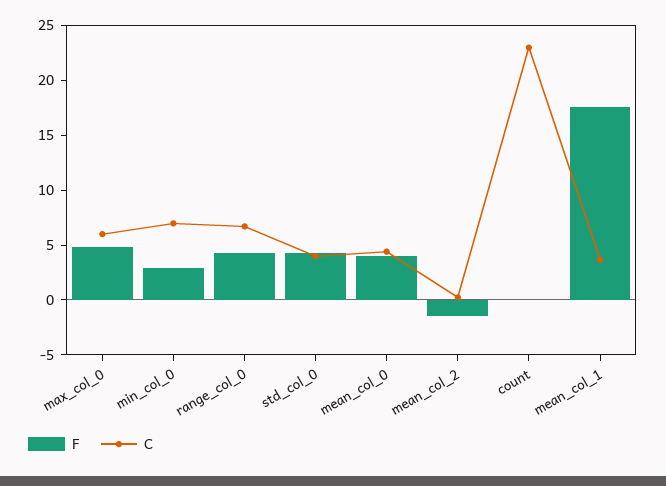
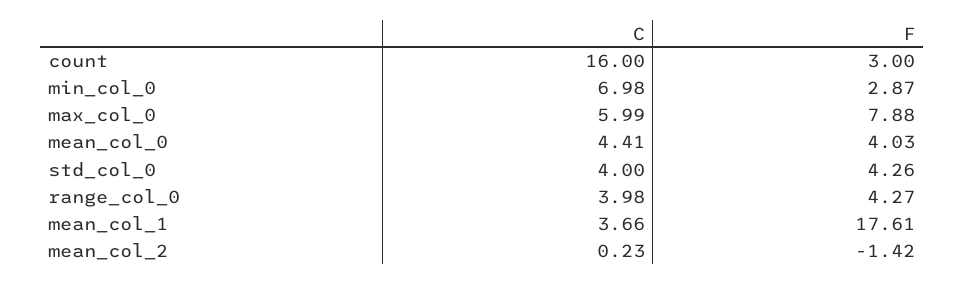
  {
    "F": {
-     "max_col_0": 5,
+     "max_col_0": 7.88,
      "min_col_0": 2.87,
      "range_col_0": 4.27,
      "std_col_0": 4.26,
      "mean_col_0": 4.03,
      "mean_col_2": -1.42,
-     "count": 0,
+     "count": 3,
      "mean_col_1": 17.61
    },
    "C": {
      "max_col_0": 5.99,
      "min_col_0": 6.98,
-     "range_col_0": 7,
+     "range_col_0": 3.98,
      "std_col_0": 4,
      "mean_col_0": 4.41,
      "mean_col_2": 0.23,
-     "count": 23,
+     "count": 16,
      "mean_col_1": 3.66
    }
  }

